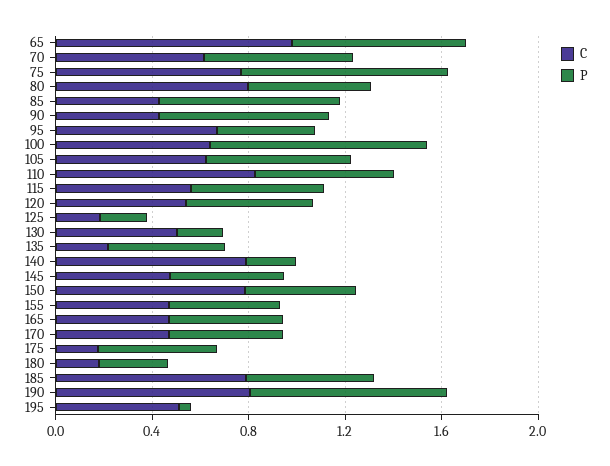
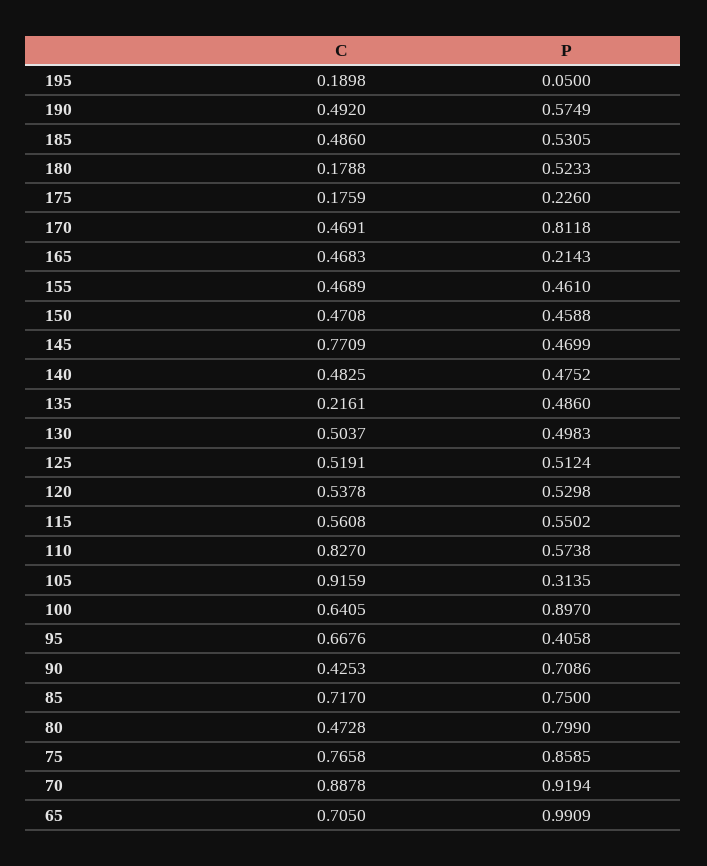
  {
    "C": {
-     "65": 1,
+     "65": 0.705,
-     "70": 0.6,
+     "70": 0.8878,
      "75": 0.7658,
-     "80": 0.8,
+     "80": 0.4728,
-     "85": 0.4,
+     "85": 0.717,
      "90": 0.4253,
      "95": 0.6676,
      "100": 0.6405,
-     "105": 0.6,
+     "105": 0.9159,
      "110": 0.827,
      "115": 0.5608,
      "120": 0.5378,
-     "125": 0.2,
+     "125": 0.5191,
      "130": 0.5037,
      "135": 0.2161,
-     "140": 0.8,
+     "140": 0.4825,
-     "145": 0.5,
+     "145": 0.7709,
-     "150": 0.8,
+     "150": 0.4708,
      "155": 0.4689,
      "165": 0.4683,
      "170": 0.4691,
      "175": 0.1759,
      "180": 0.1788,
-     "185": 0.8,
+     "185": 0.486,
-     "190": 0.8,
+     "190": 0.492,
-     "195": 0.5
+     "195": 0.1898
    },
    "P": {
-     "65": 0.7,
+     "65": 0.9909,
-     "70": 0.6,
+     "70": 0.9194,
      "75": 0.8585,
-     "80": 0.5,
+     "80": 0.799,
      "85": 0.75,
      "90": 0.7086,
      "95": 0.4058,
      "100": 0.897,
-     "105": 0.6,
+     "105": 0.3135,
      "110": 0.5738,
      "115": 0.5502,
      "120": 0.5298,
-     "125": 0.2,
+     "125": 0.5124,
-     "130": 0.2,
+     "130": 0.4983,
      "135": 0.486,
-     "140": 0.2,
+     "140": 0.4752,
      "145": 0.4699,
      "150": 0.4588,
      "155": 0.461,
-     "165": 0.5,
+     "165": 0.2143,
-     "170": 0.5,
+     "170": 0.8118,
-     "175": 0.5,
+     "175": 0.226,
-     "180": 0.3,
+     "180": 0.5233,
      "185": 0.5305,
-     "190": 0.8,
+     "190": 0.5749,
      "195": 0.05
    }
  }

